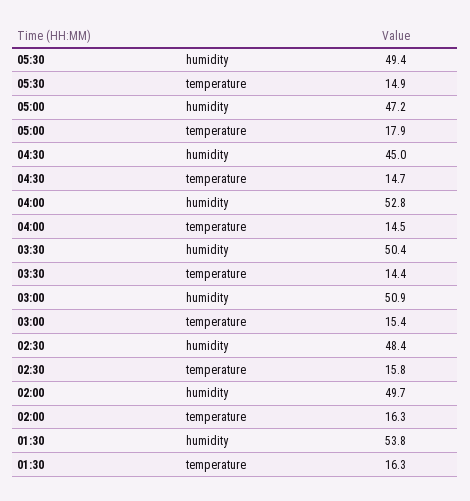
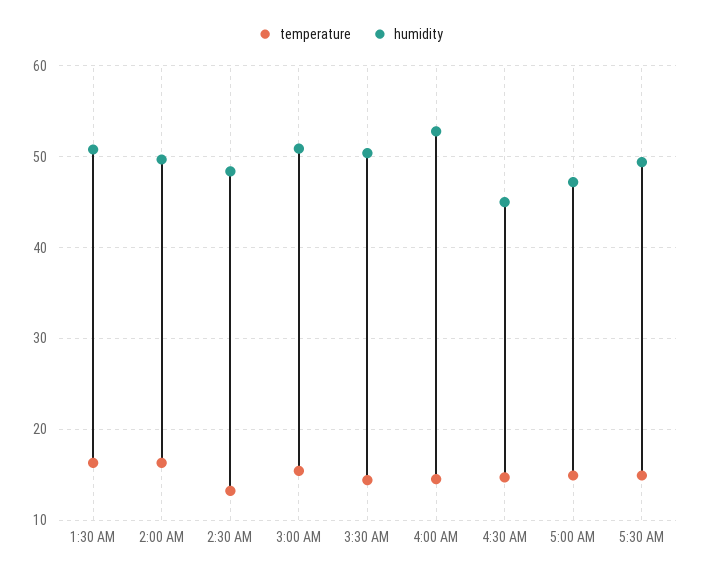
  {
    "humidity": {
      "05:30": 49.4,
      "05:00": 47.2,
      "04:30": 45,
      "04:00": 52.8,
      "03:30": 50.4,
      "03:00": 50.9,
      "02:30": 48.4,
      "02:00": 49.7,
-     "01:30": 53.8
+     "01:30": 51
    },
    "temperature": {
      "05:30": 14.9,
-     "05:00": 17.9,
+     "05:00": 15,
      "04:30": 14.7,
      "04:00": 14.5,
      "03:30": 14.4,
      "03:00": 15.4,
-     "02:30": 15.8,
+     "02:30": 13,
      "02:00": 16.3,
      "01:30": 16.3
    }
  }

